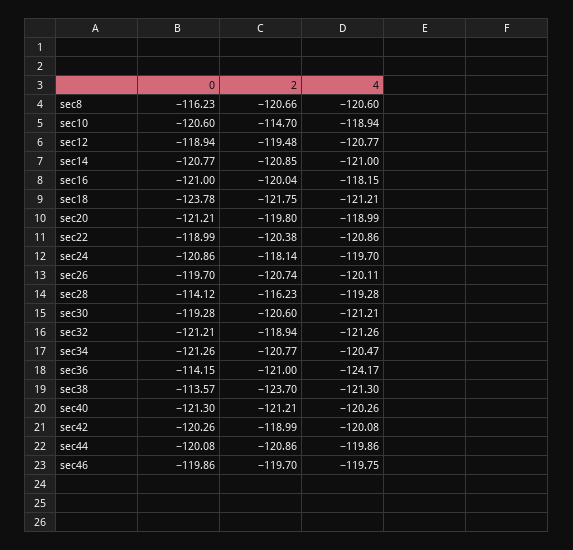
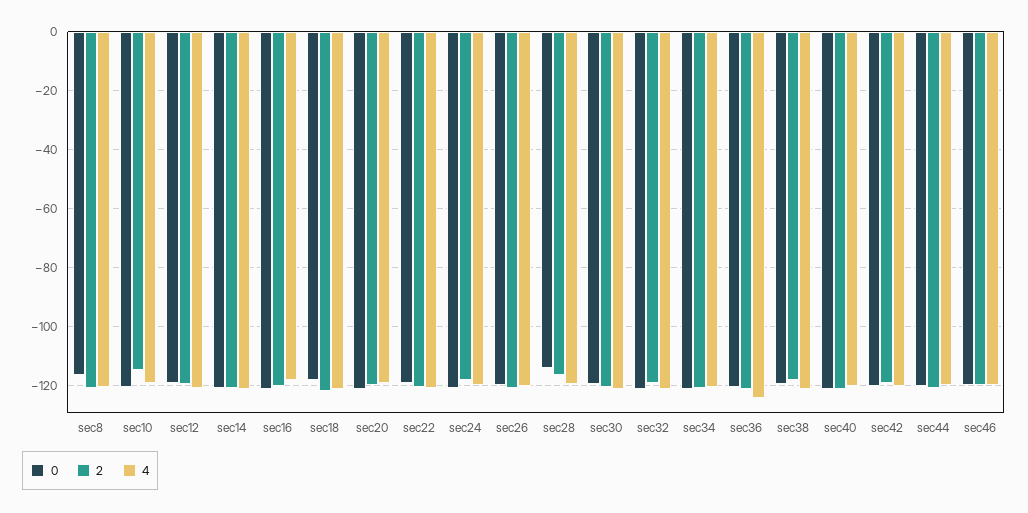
  {
    "0": {
      "sec8": -116.23,
      "sec10": -120.6,
      "sec12": -118.94,
      "sec14": -120.77,
      "sec16": -121,
-     "sec18": -123.78,
+     "sec18": -117.5,
      "sec20": -121.21,
      "sec22": -118.99,
      "sec24": -120.86,
      "sec26": -119.7,
      "sec28": -114.12,
      "sec30": -119.28,
      "sec32": -121.21,
      "sec34": -121.26,
-     "sec36": -114.15,
+     "sec36": -120,
-     "sec38": -113.57,
+     "sec38": -120,
      "sec40": -121.3,
      "sec42": -120.26,
      "sec44": -120.08,
      "sec46": -119.86
    },
    "2": {
      "sec8": -120.66,
      "sec10": -114.7,
      "sec12": -119.48,
      "sec14": -120.85,
      "sec16": -120.04,
      "sec18": -121.75,
      "sec20": -119.8,
      "sec22": -120.38,
      "sec24": -118.14,
      "sec26": -120.74,
      "sec28": -116.23,
      "sec30": -120.6,
      "sec32": -118.94,
      "sec34": -120.77,
      "sec36": -121,
-     "sec38": -123.7,
+     "sec38": -117.5,
      "sec40": -121.21,
      "sec42": -118.99,
      "sec44": -120.86,
      "sec46": -119.7
    },
    "4": {
      "sec8": -120.6,
      "sec10": -118.94,
      "sec12": -120.77,
      "sec14": -121,
      "sec16": -118.15,
      "sec18": -121.21,
      "sec20": -118.99,
      "sec22": -120.86,
      "sec24": -119.7,
      "sec26": -120.11,
      "sec28": -119.28,
      "sec30": -121.21,
      "sec32": -121.26,
      "sec34": -120.47,
      "sec36": -124.17,
      "sec38": -121.3,
      "sec40": -120.26,
      "sec42": -120.08,
      "sec44": -119.86,
      "sec46": -119.75
    }
  }

